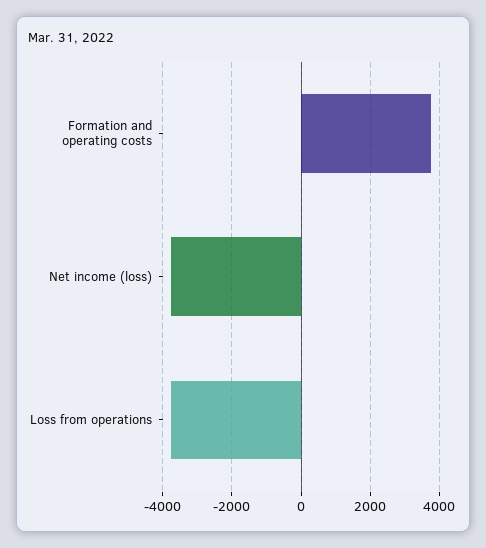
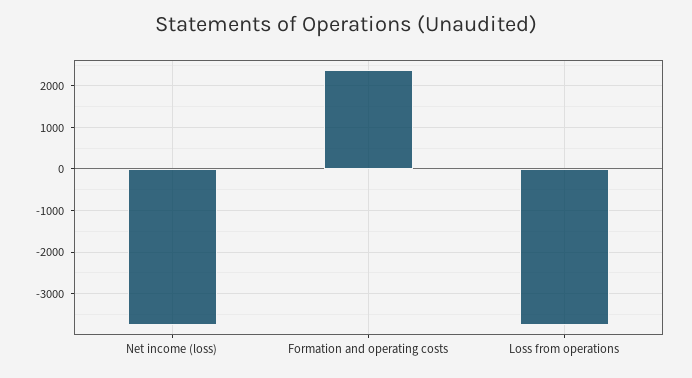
  {
-   "Formation and operating costs": 3800,
+   "Formation and operating costs": 2400,
    "Net income (loss)": -3800,
    "Loss from operations": -3800
  }

